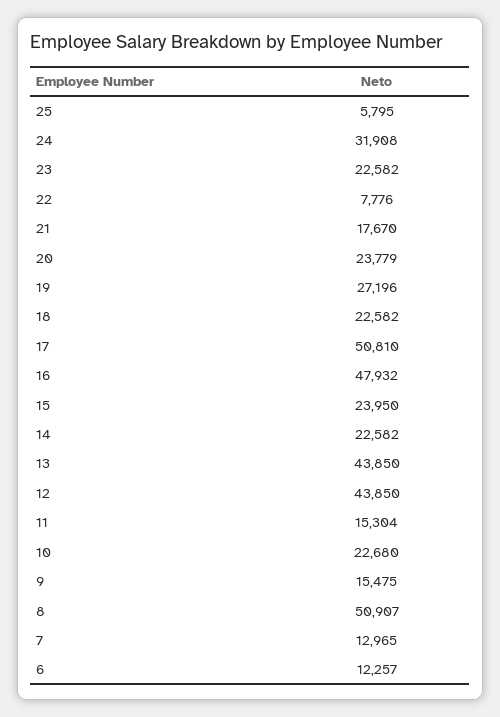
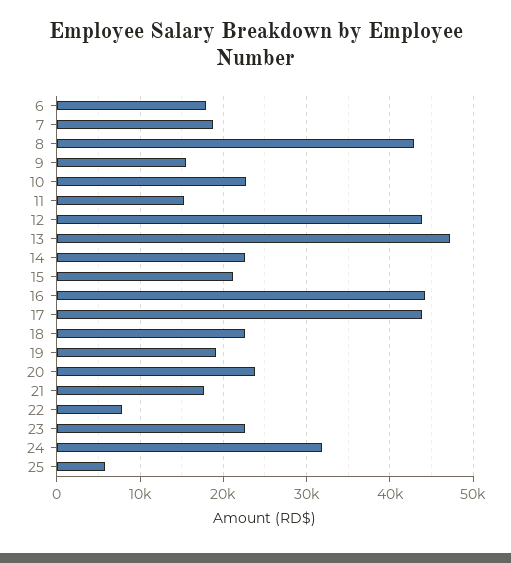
  {
    "25": 5795,
    "24": 31908,
    "23": 22582,
    "22": 7776,
    "21": 17670,
    "20": 23779,
-   "19": 27196,
+   "19": 19000,
    "18": 22582,
-   "17": 50810,
+   "17": 44000,
-   "16": 47932,
+   "16": 44000,
-   "15": 23950,
+   "15": 21000,
    "14": 22582,
-   "13": 43850,
+   "13": 47000,
    "12": 43850,
    "11": 15304,
    "10": 22680,
    "9": 15475,
-   "8": 50907,
+   "8": 43000,
-   "7": 12965,
+   "7": 19000,
-   "6": 12257
+   "6": 18000
  }

